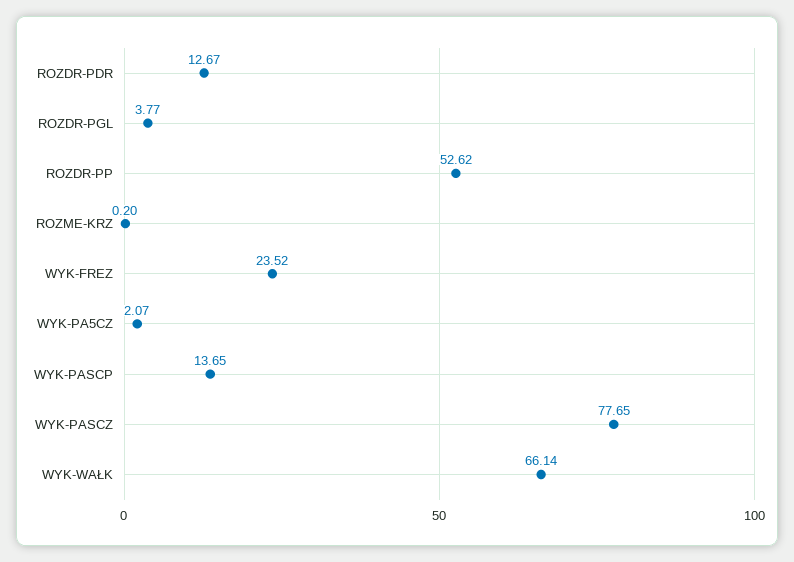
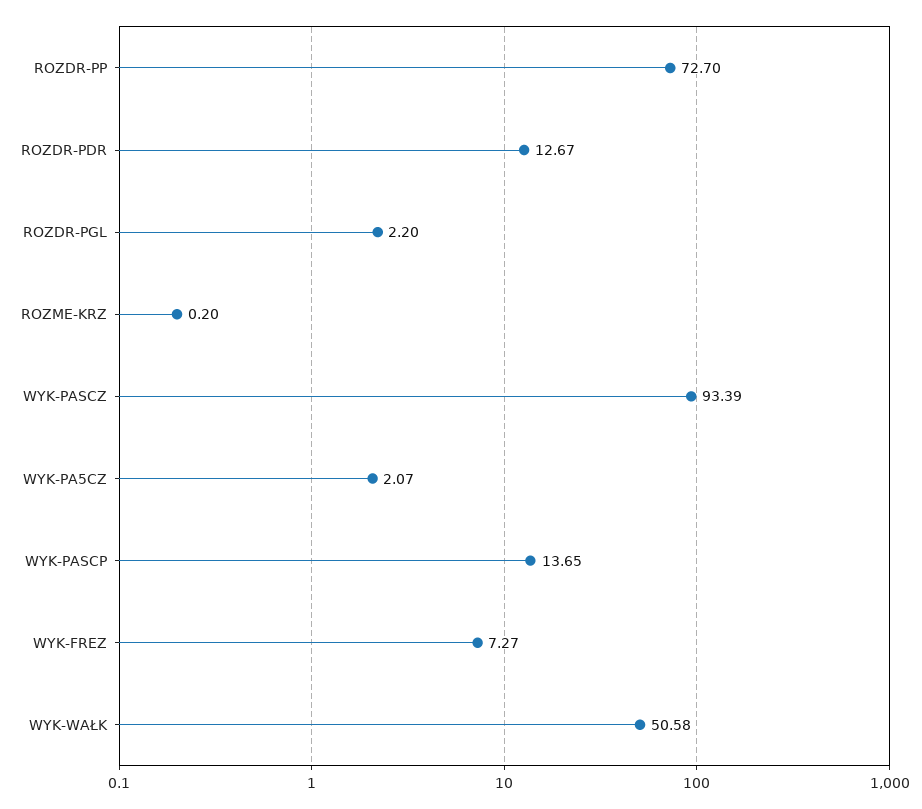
  {
    "ROZDR-PDR": 12.67,
-   "ROZDR-PGL": 3.77,
+   "ROZDR-PGL": 2.2,
-   "ROZDR-PP": 52.62,
+   "ROZDR-PP": 72.7,
    "ROZME-KRZ": 0.2,
-   "WYK-FREZ": 23.52,
+   "WYK-FREZ": 7.27,
    "WYK-PA5CZ": 2.07,
    "WYK-PASCP": 13.65,
-   "WYK-PASCZ": 77.65,
+   "WYK-PASCZ": 93.39,
-   "WYK-WAŁK": 66.14
+   "WYK-WAŁK": 50.58
  }

